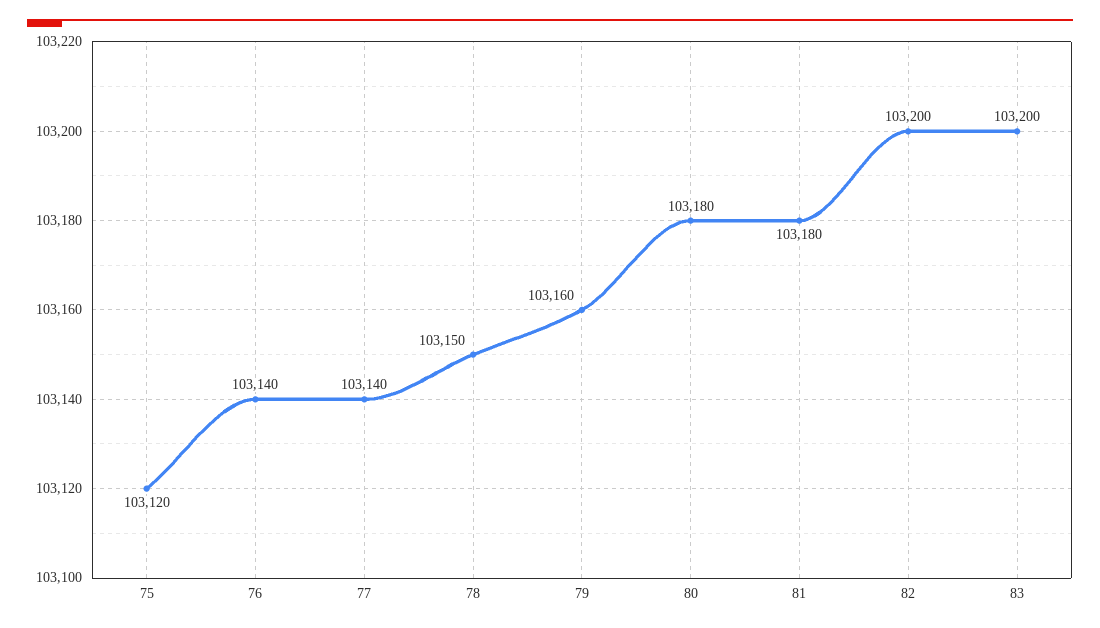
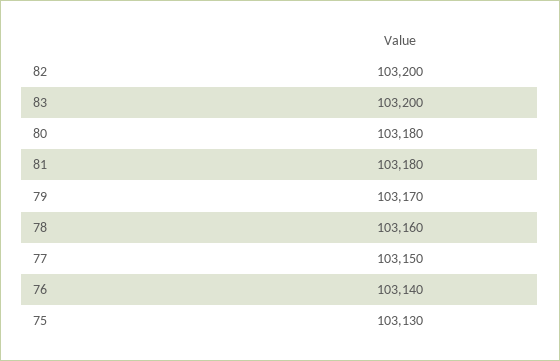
  {
-   "75": 103120,
+   "75": 103130,
    "76": 103140,
-   "77": 103140,
+   "77": 103150,
-   "78": 103150,
+   "78": 103160,
-   "79": 103160,
+   "79": 103170,
    "80": 103180,
    "81": 103180,
    "82": 103200,
    "83": 103200
  }

